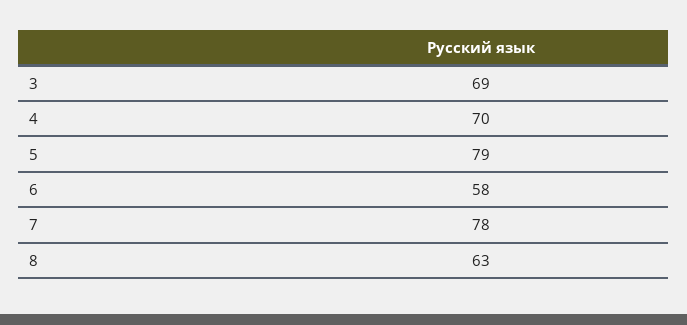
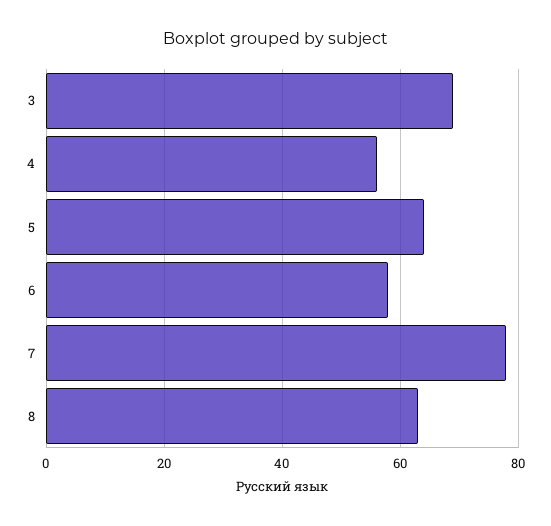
  {
    "3": 69,
-   "4": 70,
+   "4": 55,
-   "5": 79,
+   "5": 65,
    "6": 58,
    "7": 78,
    "8": 63
  }

